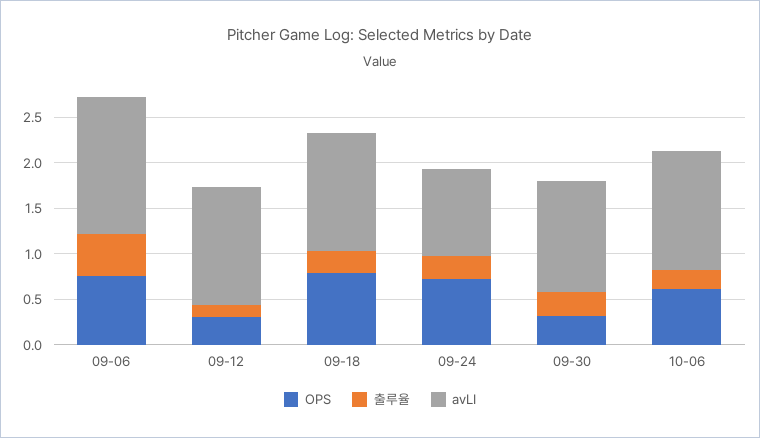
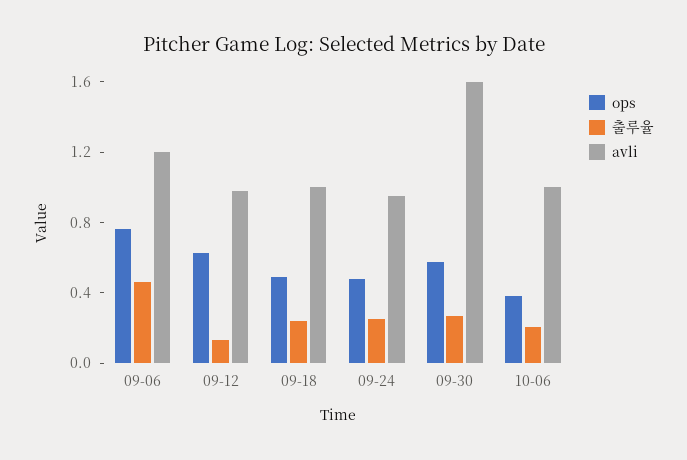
  {
    "OPS": {
      "09-06": 0.8,
-     "09-12": 0.3,
+     "09-12": 0.6,
-     "09-18": 0.8,
+     "09-18": 0.5,
-     "09-24": 0.7,
+     "09-24": 0.5,
-     "09-30": 0.3,
+     "09-30": 0.6,
-     "10-06": 0.6
+     "10-06": 0.4
    },
    "출루율": {
      "09-06": 0.5,
      "09-12": 0.1,
      "09-18": 0.2,
      "09-24": 0.3,
      "09-30": 0.3,
      "10-06": 0.2
    },
    "avLI": {
-     "09-06": 1.5,
+     "09-06": 1.2,
-     "09-12": 1.3,
+     "09-12": 1,
-     "09-18": 1.3,
+     "09-18": 1,
      "09-24": 1,
-     "09-30": 1.2,
+     "09-30": 1.6,
-     "10-06": 1.3
+     "10-06": 1
    }
  }

